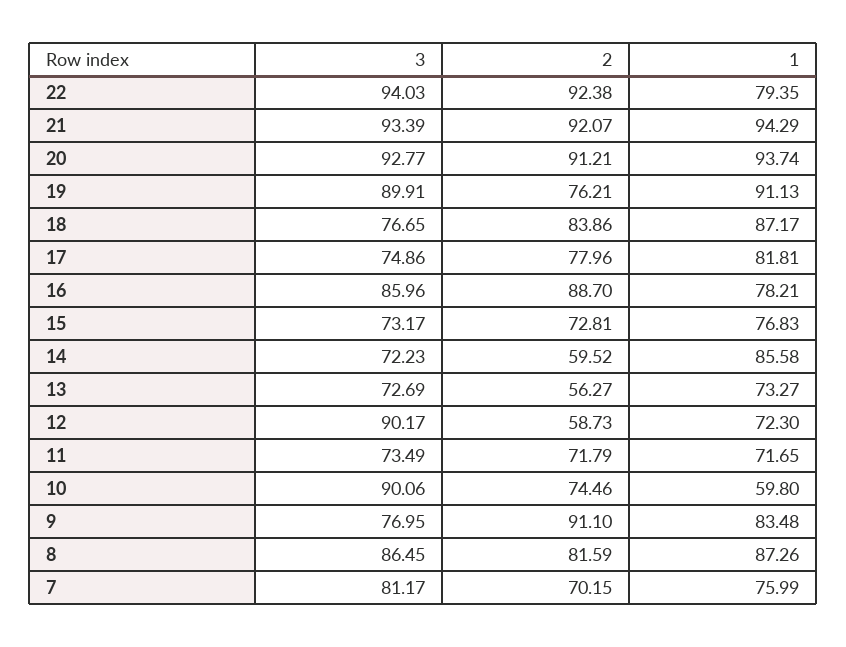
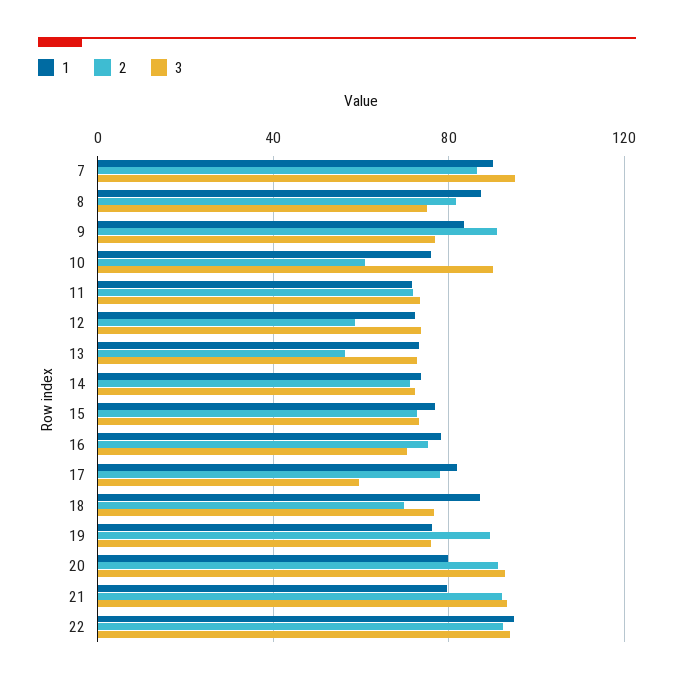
  {
    "3": {
      "22": 94.03,
      "21": 93.39,
      "20": 92.77,
-     "19": 89.91,
+     "19": 75,
      "18": 76.65,
-     "17": 74.86,
+     "17": 60,
-     "16": 85.96,
+     "16": 70,
      "15": 73.17,
      "14": 72.23,
      "13": 72.69,
-     "12": 90.17,
+     "12": 75,
      "11": 73.49,
      "10": 90.06,
      "9": 76.95,
-     "8": 86.45,
+     "8": 75,
-     "7": 81.17
+     "7": 95
    },
    "2": {
      "22": 92.38,
      "21": 92.07,
      "20": 91.21,
-     "19": 76.21,
+     "19": 90,
-     "18": 83.86,
+     "18": 70,
      "17": 77.96,
-     "16": 88.7,
+     "16": 75,
      "15": 72.81,
-     "14": 59.52,
+     "14": 70,
      "13": 56.27,
      "12": 58.73,
      "11": 71.79,
-     "10": 74.46,
+     "10": 60,
      "9": 91.1,
      "8": 81.59,
-     "7": 70.15
+     "7": 85
    },
    "1": {
-     "22": 79.35,
+     "22": 95,
-     "21": 94.29,
+     "21": 80,
-     "20": 93.74,
+     "20": 80,
-     "19": 91.13,
+     "19": 75,
      "18": 87.17,
      "17": 81.81,
      "16": 78.21,
      "15": 76.83,
-     "14": 85.58,
+     "14": 75,
      "13": 73.27,
      "12": 72.3,
      "11": 71.65,
-     "10": 59.8,
+     "10": 75,
      "9": 83.48,
      "8": 87.26,
-     "7": 75.99
+     "7": 90
    }
  }

